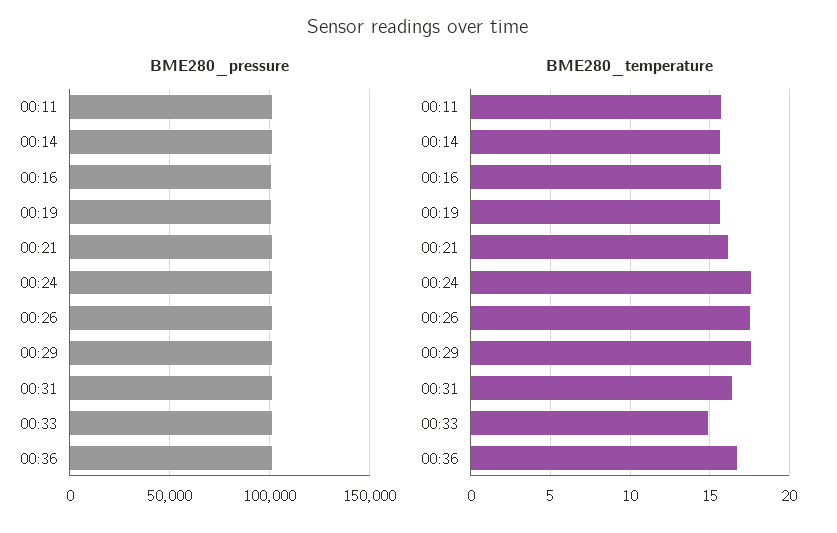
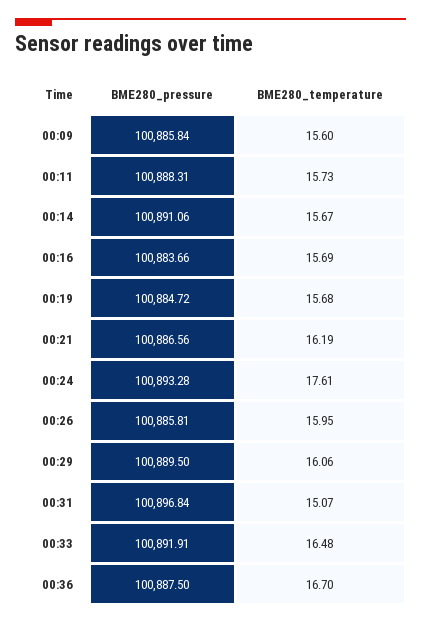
  {
    "BME280_pressure": {
      "00:11": 100888.31,
      "00:14": 100891.06,
      "00:16": 100883.66,
      "00:19": 100884.72,
      "00:21": 100886.56,
      "00:24": 100893.28,
      "00:26": 100885.81,
      "00:29": 100889.5,
      "00:31": 100896.84,
      "00:33": 100891.91,
-     "00:36": 100887.5
+     "00:36": 100887.5,
+     "00:09": 100885.84
    },
    "BME280_temperature": {
      "00:11": 15.73,
      "00:14": 15.67,
      "00:16": 15.69,
      "00:19": 15.68,
      "00:21": 16.19,
      "00:24": 17.61,
-     "00:26": 17.5,
+     "00:26": 15.95,
-     "00:29": 17.5,
+     "00:29": 16.06,
-     "00:31": 16.5,
+     "00:31": 15.07,
-     "00:33": 15,
+     "00:33": 16.48,
-     "00:36": 16.7
+     "00:36": 16.7,
+     "00:09": 15.6
    }
  }

